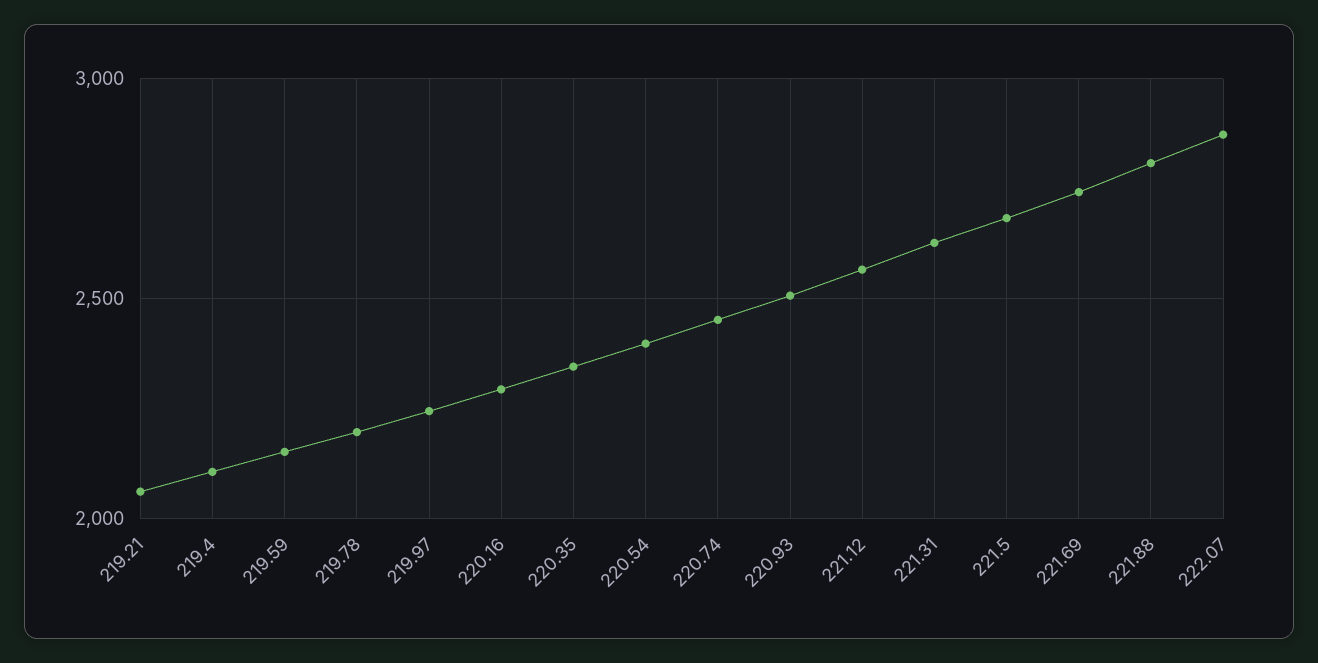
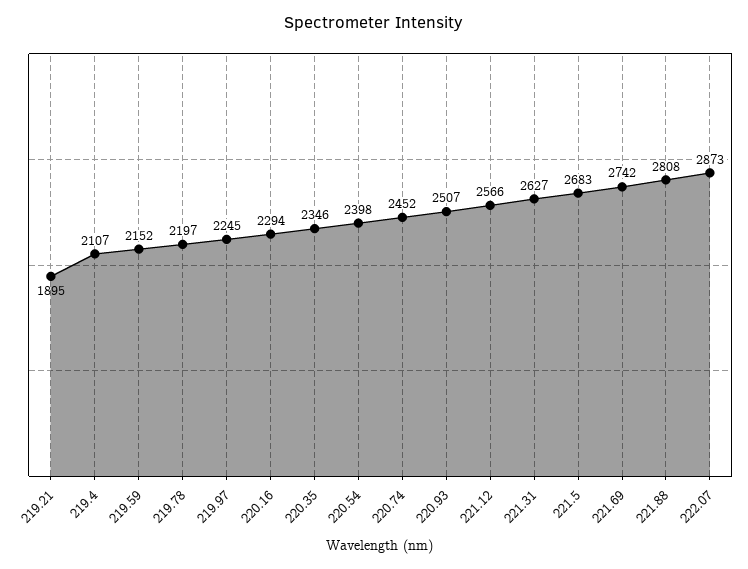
  {
-   "219.21": 2050,
+   "219.21": 1895,
    "219.4": 2107,
    "219.59": 2152,
    "219.78": 2197,
    "219.97": 2245,
    "220.16": 2294,
    "220.35": 2346,
    "220.54": 2398,
    "220.74": 2452,
    "220.93": 2507,
    "221.12": 2566,
    "221.31": 2627,
    "221.5": 2683,
    "221.69": 2742,
    "221.88": 2808,
    "222.07": 2873
  }

